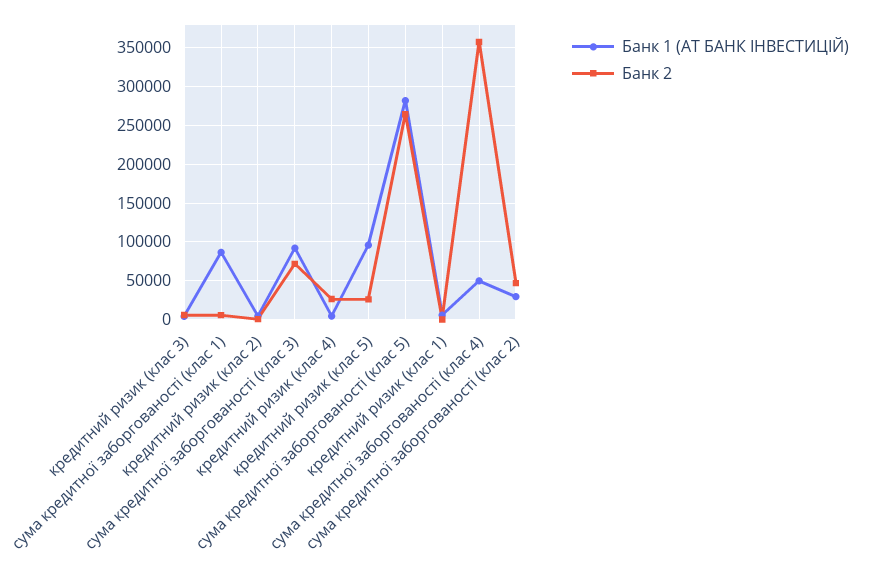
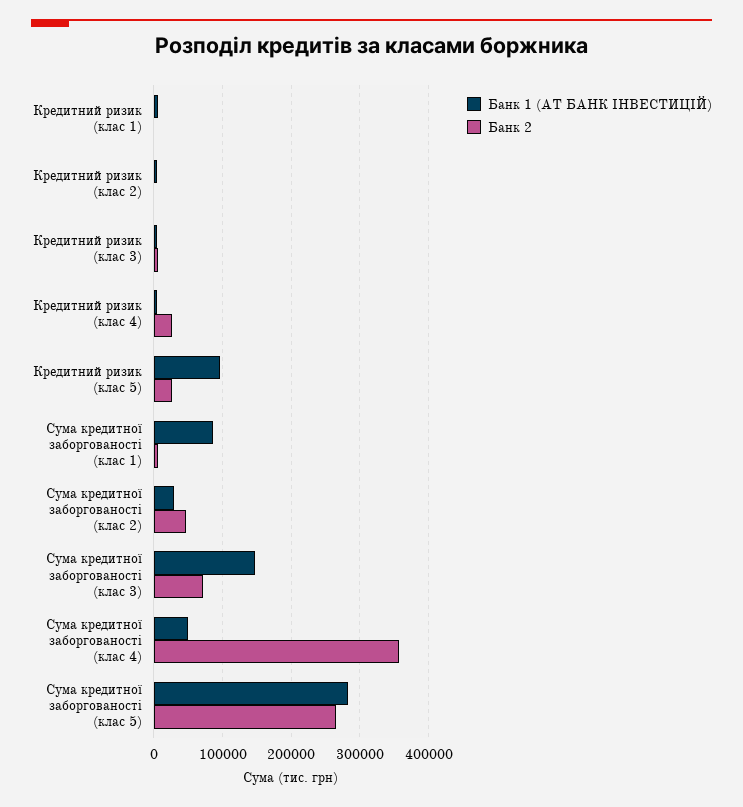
  {
    "Банк 1 (АТ БАНК ІНВЕСТИЦІЙ)": {
      "кредитний ризик (клас 3)": 0,
      "сума кредитної заборгованості (клас 1)": 90000,
      "кредитний ризик (клас 2)": 0,
-     "сума кредитної заборгованості (клас 3)": 90000,
+     "сума кредитної заборгованості (клас 3)": 150000,
      "кредитний ризик (клас 4)": 0,
      "кредитний ризик (клас 5)": 100000,
      "сума кредитної заборгованості (клас 5)": 280000,
      "кредитний ризик (клас 1)": 10000,
      "сума кредитної заборгованості (клас 4)": 50000,
      "сума кредитної заборгованості (клас 2)": 30000
    },
    "Банк 2": {
      "кредитний ризик (клас 3)": 10000,
      "сума кредитної заборгованості (клас 1)": 10000,
      "кредитний ризик (клас 2)": 0,
      "сума кредитної заборгованості (клас 3)": 70000,
      "кредитний ризик (клас 4)": 30000,
      "кредитний ризик (клас 5)": 30000,
      "сума кредитної заборгованості (клас 5)": 260000,
      "кредитний ризик (клас 1)": 0,
      "сума кредитної заборгованості (клас 4)": 360000,
      "сума кредитної заборгованості (клас 2)": 50000
    }
  }

